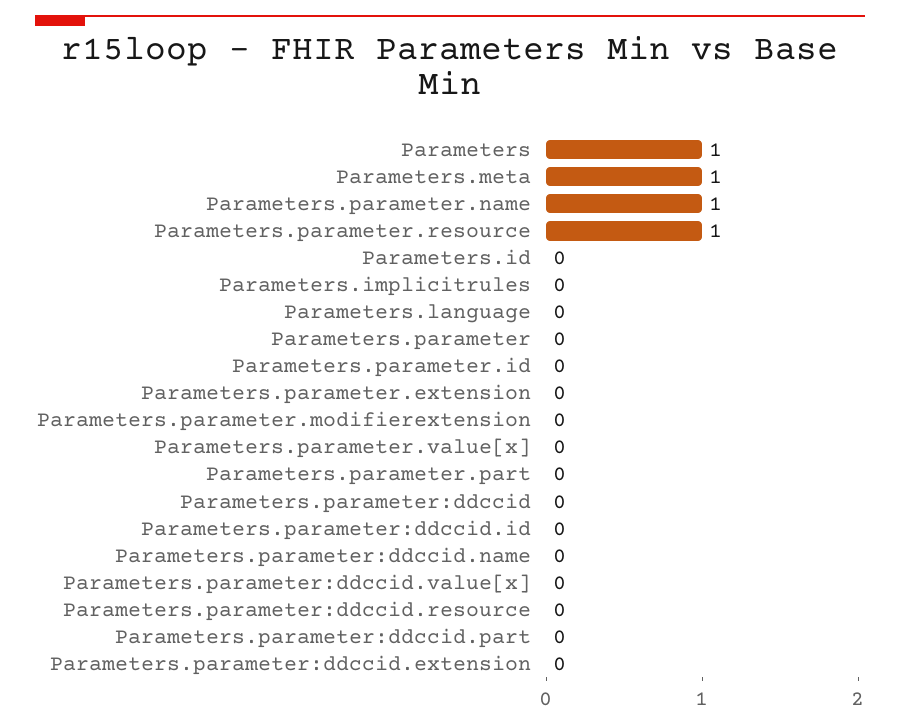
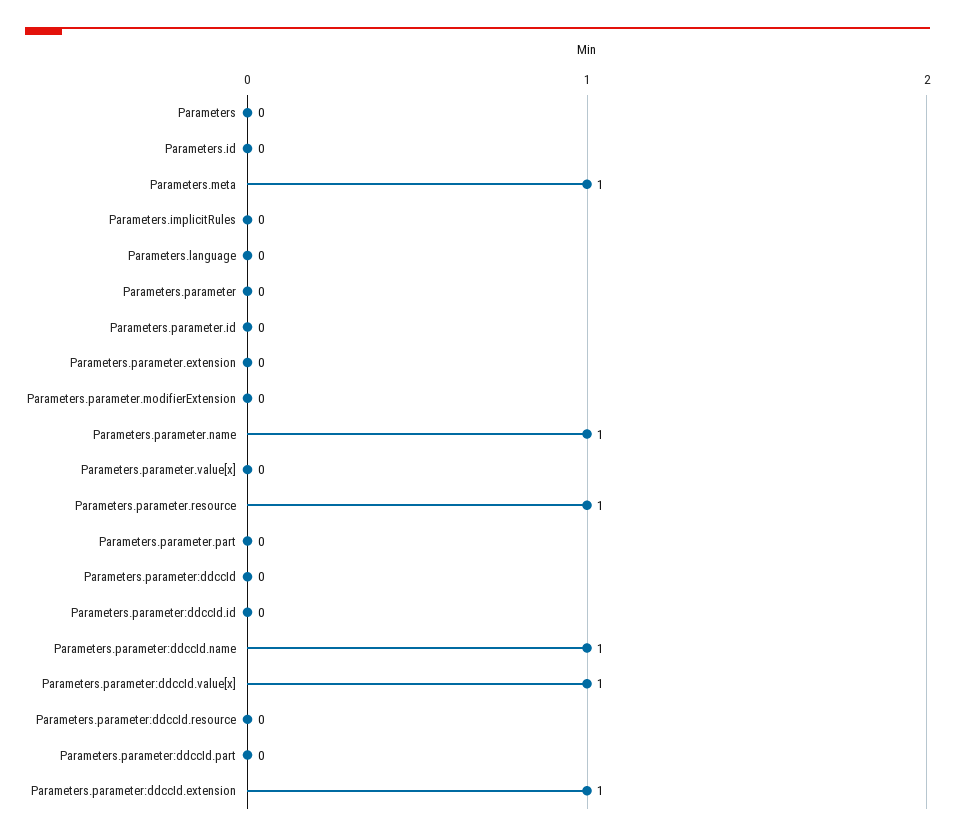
  {
-   "Parameters": 1,
+   "Parameters": 0,
    "Parameters.meta": 1,
    "Parameters.parameter.name": 1,
    "Parameters.parameter.resource": 1,
    "Parameters.id": 0,
    "Parameters.implicitrules": 0,
    "Parameters.language": 0,
    "Parameters.parameter": 0,
    "Parameters.parameter.id": 0,
    "Parameters.parameter.extension": 0,
    "Parameters.parameter.modifierextension": 0,
    "Parameters.parameter.value[x]": 0,
    "Parameters.parameter.part": 0,
    "Parameters.parameter:ddccid": 0,
    "Parameters.parameter:ddccid.id": 0,
-   "Parameters.parameter:ddccid.name": 0,
+   "Parameters.parameter:ddccid.name": 1,
-   "Parameters.parameter:ddccid.value[x]": 0,
+   "Parameters.parameter:ddccid.value[x]": 1,
    "Parameters.parameter:ddccid.resource": 0,
    "Parameters.parameter:ddccid.part": 0,
-   "Parameters.parameter:ddccid.extension": 0
+   "Parameters.parameter:ddccid.extension": 1
  }

